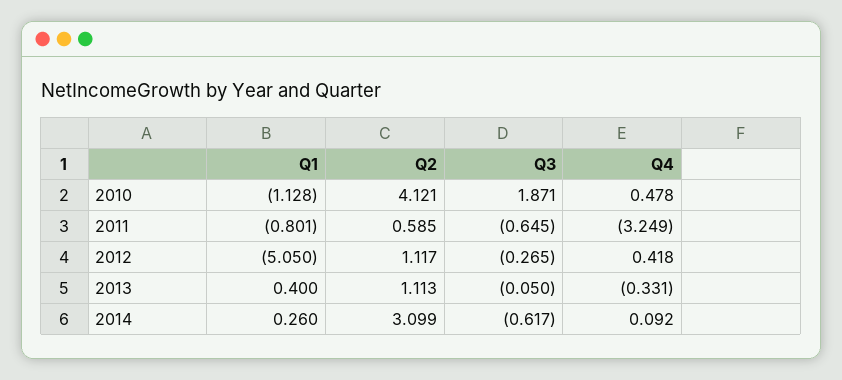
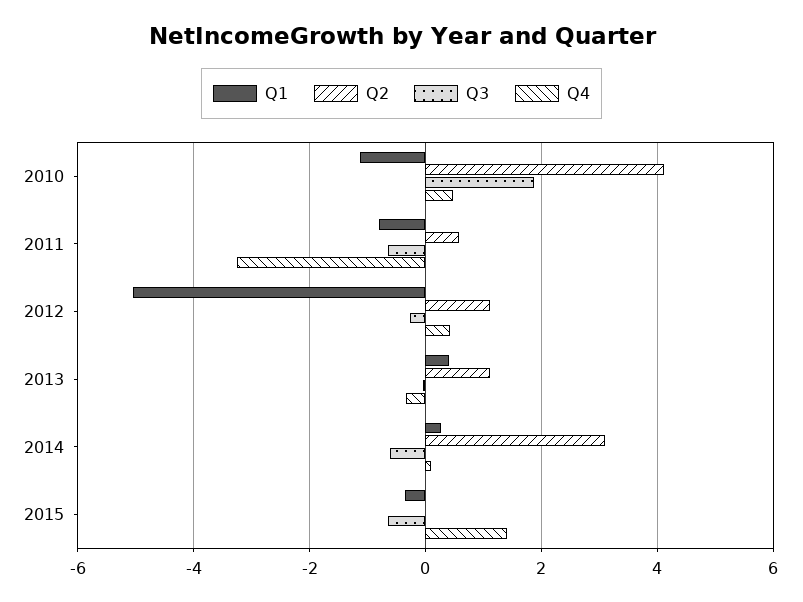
  {
    "Q1": {
      "2010": -1.128,
      "2011": -0.801,
      "2012": -5.05,
      "2013": 0.4,
-     "2014": 0.26
+     "2014": 0.26,
+     "2015": -0.4
    },
    "Q2": {
      "2010": 4.121,
      "2011": 0.585,
      "2012": 1.117,
      "2013": 1.113,
-     "2014": 3.099
+     "2014": 3.099,
+     "2015": 0
    },
    "Q3": {
      "2010": 1.871,
      "2011": -0.645,
      "2012": -0.265,
      "2013": -0.05,
-     "2014": -0.617
+     "2014": -0.617,
+     "2015": -0.6
    },
    "Q4": {
      "2010": 0.478,
      "2011": -3.249,
      "2012": 0.418,
      "2013": -0.331,
-     "2014": 0.092
+     "2014": 0.092,
+     "2015": 1.4
    }
  }

